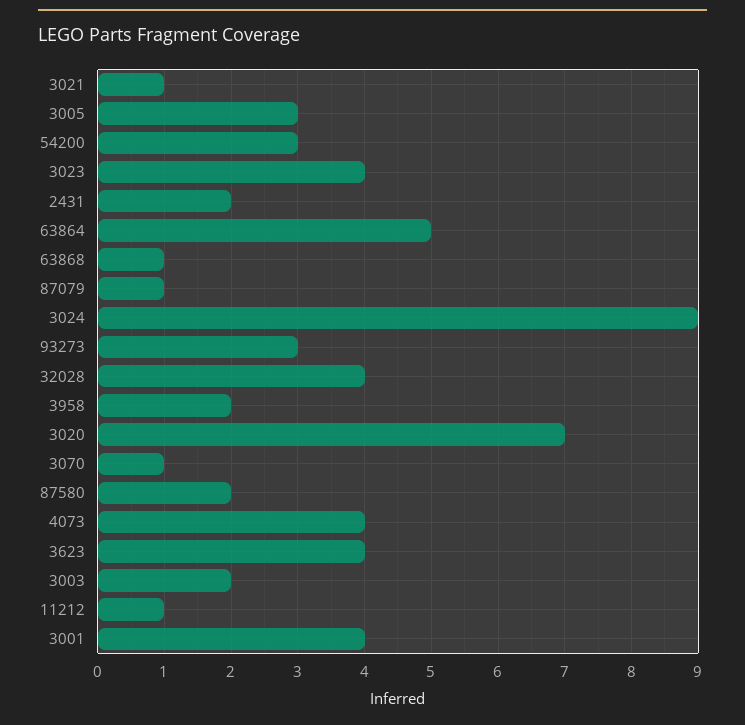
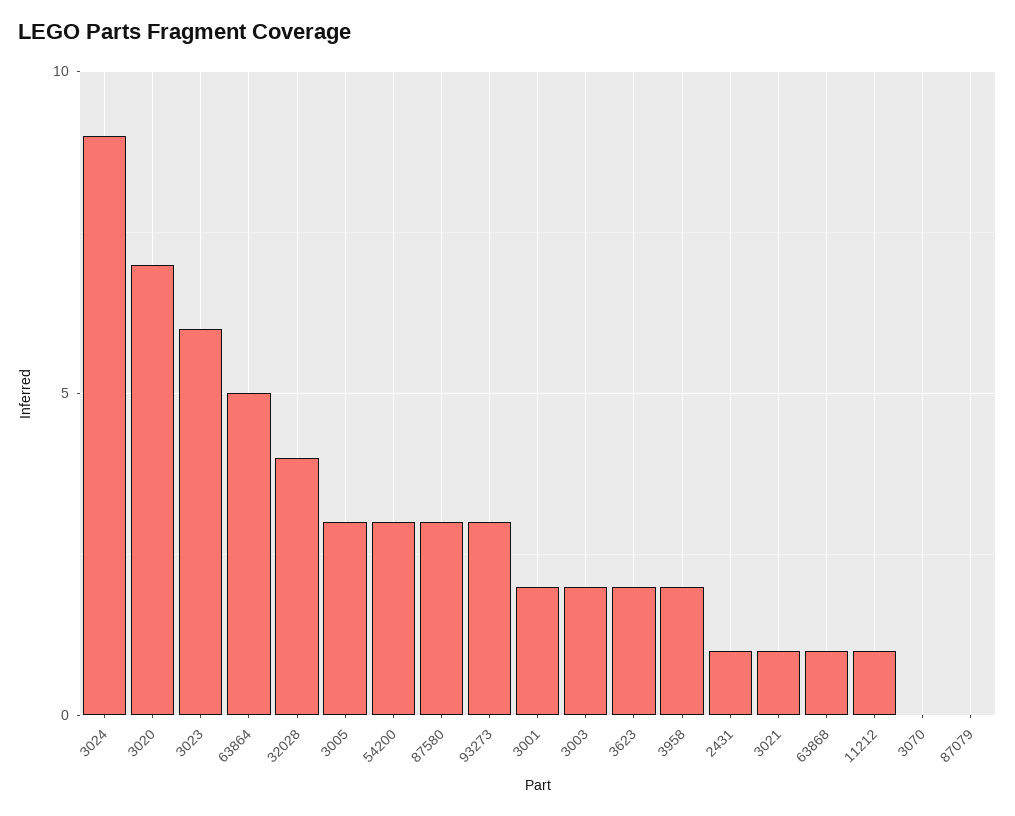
  {
    "3021": 1,
    "3005": 3,
    "54200": 3,
-   "3023": 4,
+   "3023": 6,
-   "2431": 2,
+   "2431": 1,
    "63864": 5,
    "63868": 1,
-   "87079": 1,
+   "87079": 0,
    "3024": 9,
    "93273": 3,
    "32028": 4,
    "3958": 2,
    "3020": 7,
-   "3070": 1,
+   "3070": 0,
-   "87580": 2,
+   "87580": 3,
-   "4073": 4,
-   "3623": 4,
+   "3623": 2,
    "3003": 2,
    "11212": 1,
-   "3001": 4
+   "3001": 2
  }

